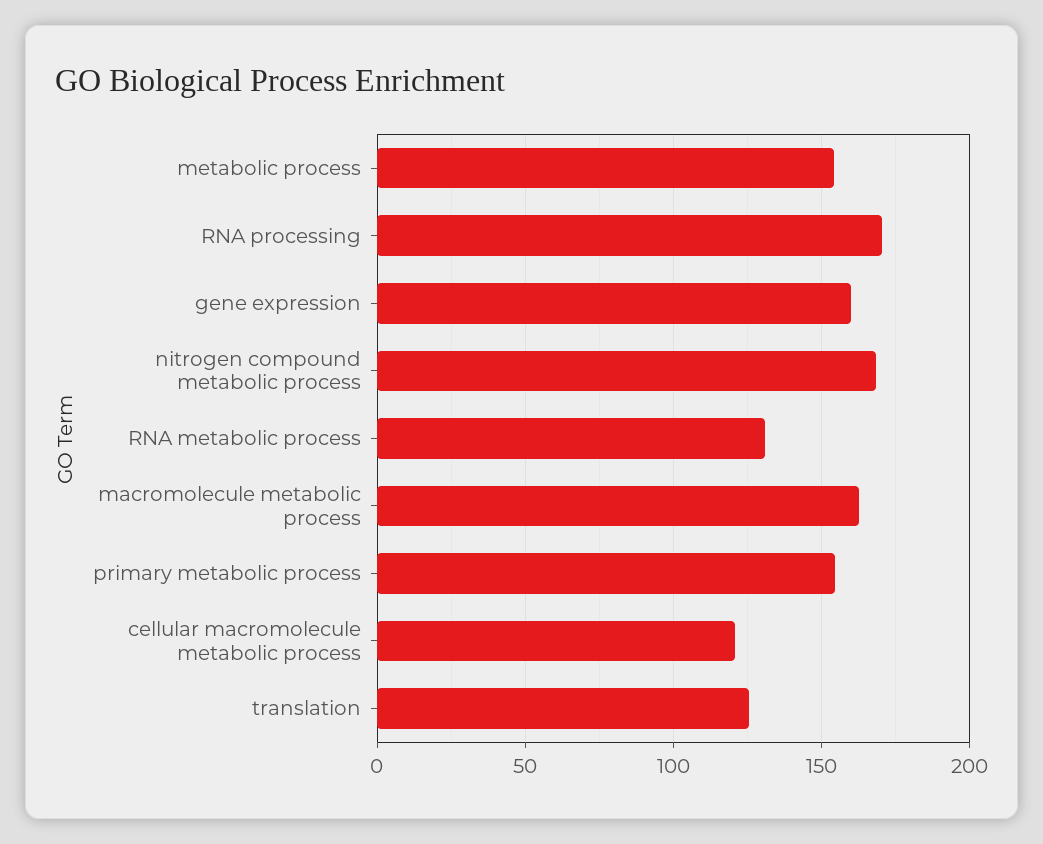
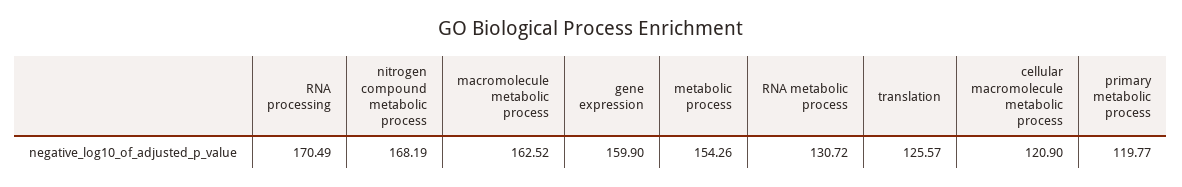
  {
    "metabolic process": 154.26,
    "RNA processing": 170.49,
    "gene expression": 159.9,
    "nitrogen compound metabolic process": 168.19,
    "RNA metabolic process": 130.72,
    "macromolecule metabolic process": 162.52,
-   "primary metabolic process": 155,
+   "primary metabolic process": 119.77,
    "cellular macromolecule metabolic process": 120.9,
    "translation": 125.57
  }

